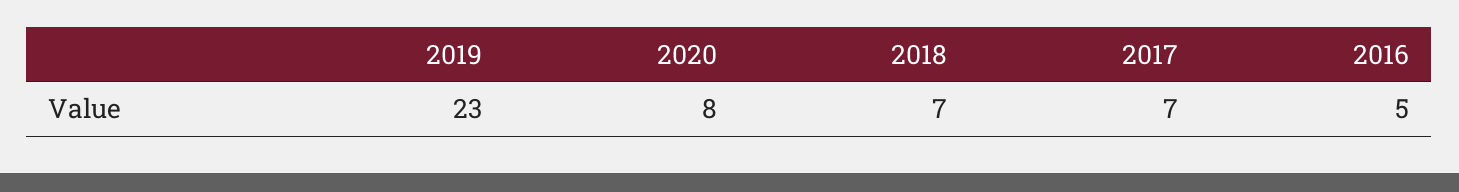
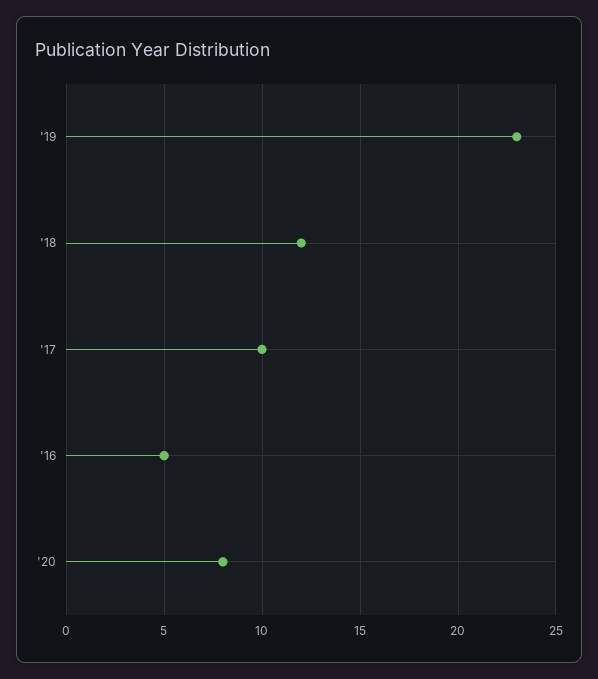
  {
    "2019": 23,
    "2020": 8,
-   "2018": 7,
+   "2018": 12,
-   "2017": 7,
+   "2017": 10,
    "2016": 5
  }

